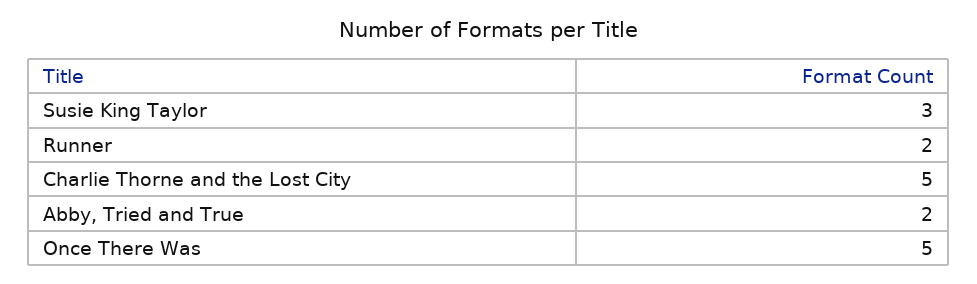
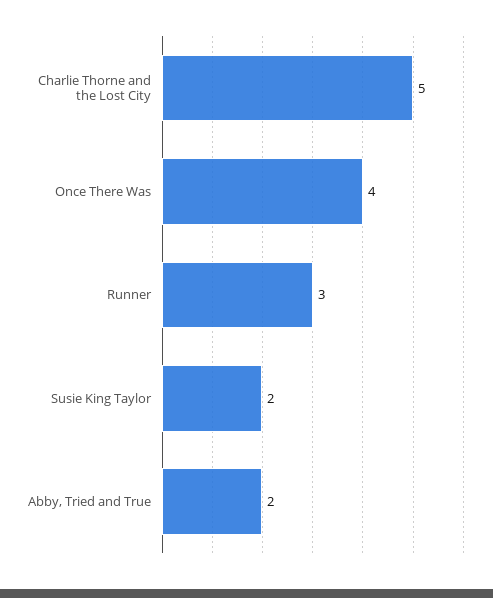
  {
-   "Susie King Taylor": 3,
+   "Susie King Taylor": 2,
-   "Runner": 2,
+   "Runner": 3,
    "Charlie Thorne and the Lost City": 5,
    "Abby, Tried and True": 2,
-   "Once There Was": 5
+   "Once There Was": 4
  }

